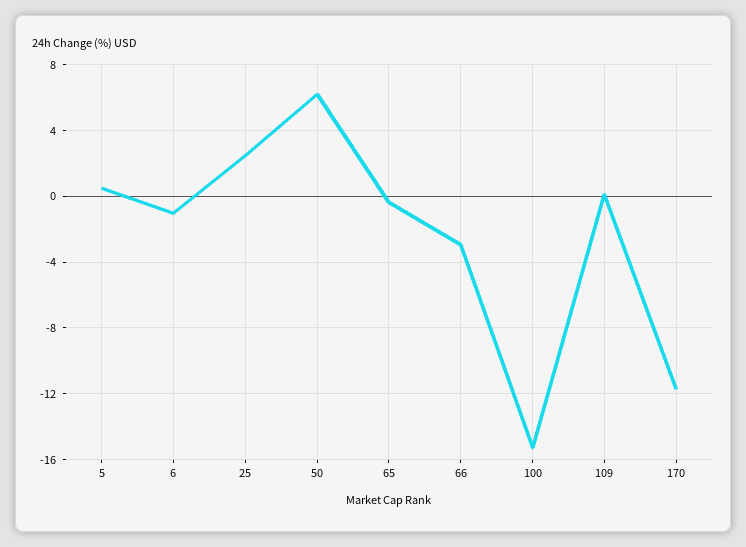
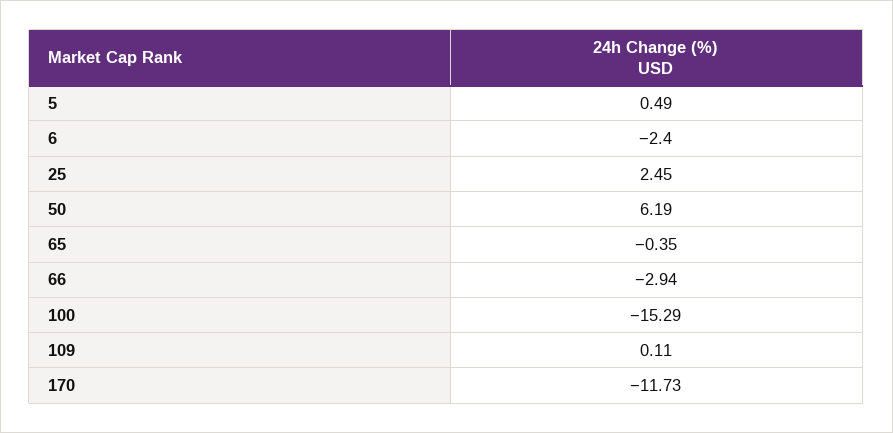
  {
    "5": 0.49,
-   "6": -1,
+   "6": -2.4,
    "25": 2.45,
    "50": 6.19,
    "65": -0.35,
    "66": -2.94,
    "100": -15.29,
    "109": 0.11,
    "170": -11.73
  }

